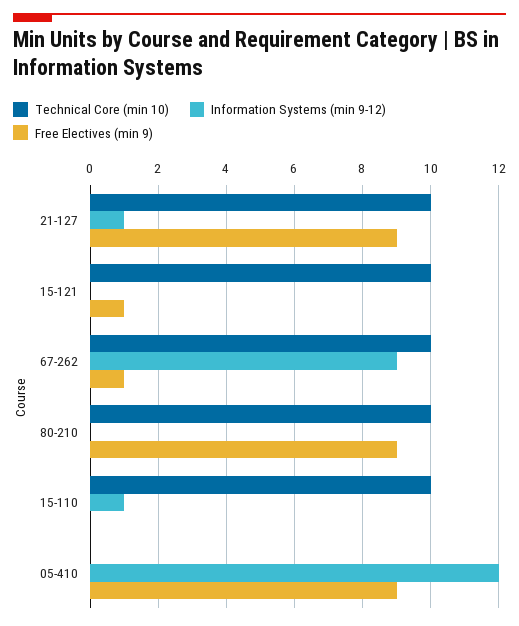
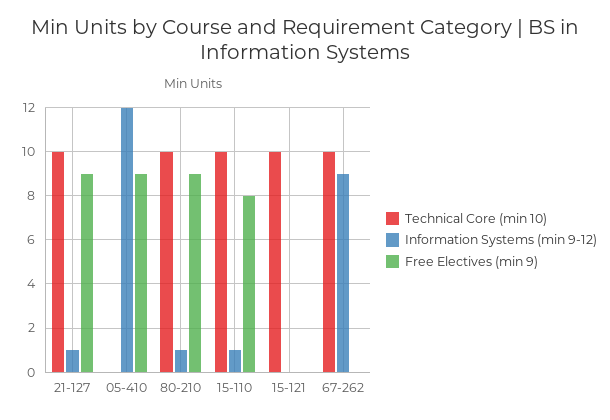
  {
    "Technical Core (min 10)": {
      "21-127": 10,
      "15-121": 10,
      "67-262": 10,
      "80-210": 10,
      "15-110": 10,
      "05-410": 0
    },
    "Information Systems (min 9-12)": {
      "21-127": 1,
      "15-121": 0,
      "67-262": 9,
-     "80-210": 0,
+     "80-210": 1,
      "15-110": 1,
      "05-410": 12
    },
    "Free Electives (min 9)": {
      "21-127": 9,
-     "15-121": 1,
+     "15-121": 0,
-     "67-262": 1,
+     "67-262": 0,
      "80-210": 9,
-     "15-110": 0,
+     "15-110": 8,
      "05-410": 9
    }
  }

